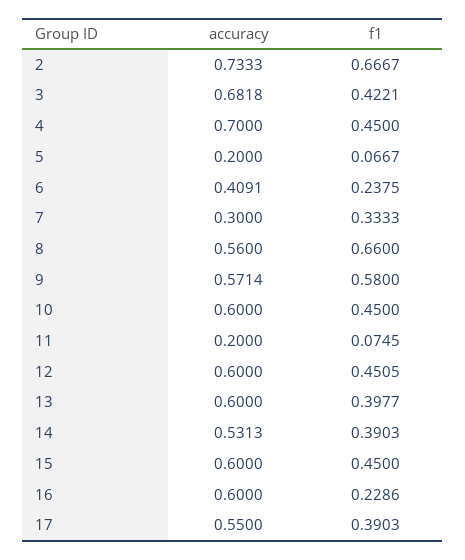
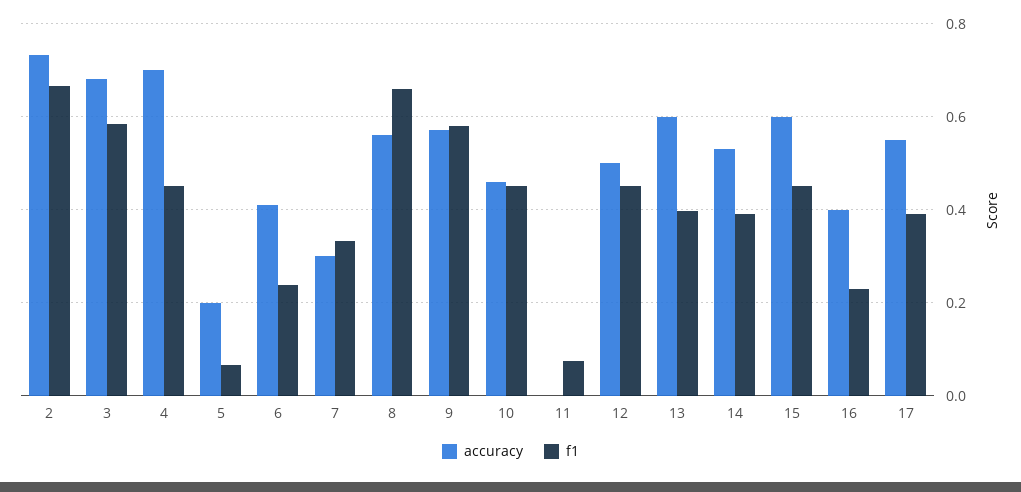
  {
    "accuracy": {
      "2": 0.7333,
      "3": 0.6818,
      "4": 0.7,
      "5": 0.2,
      "6": 0.4091,
      "7": 0.3,
      "8": 0.56,
      "9": 0.5714,
-     "10": 0.6,
+     "10": 0.46,
-     "11": 0.2,
+     "11": 0,
-     "12": 0.6,
+     "12": 0.5,
      "13": 0.6,
      "14": 0.5313,
      "15": 0.6,
-     "16": 0.6,
+     "16": 0.4,
      "17": 0.55
    },
    "f1": {
      "2": 0.6667,
-     "3": 0.4221,
+     "3": 0.58,
      "4": 0.45,
      "5": 0.0667,
      "6": 0.2375,
      "7": 0.3333,
      "8": 0.66,
      "9": 0.58,
      "10": 0.45,
      "11": 0.0745,
      "12": 0.4505,
      "13": 0.3977,
      "14": 0.3903,
      "15": 0.45,
      "16": 0.2286,
      "17": 0.3903
    }
  }

